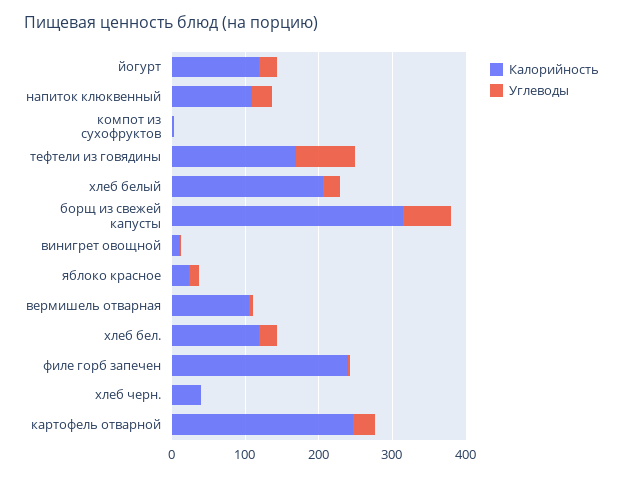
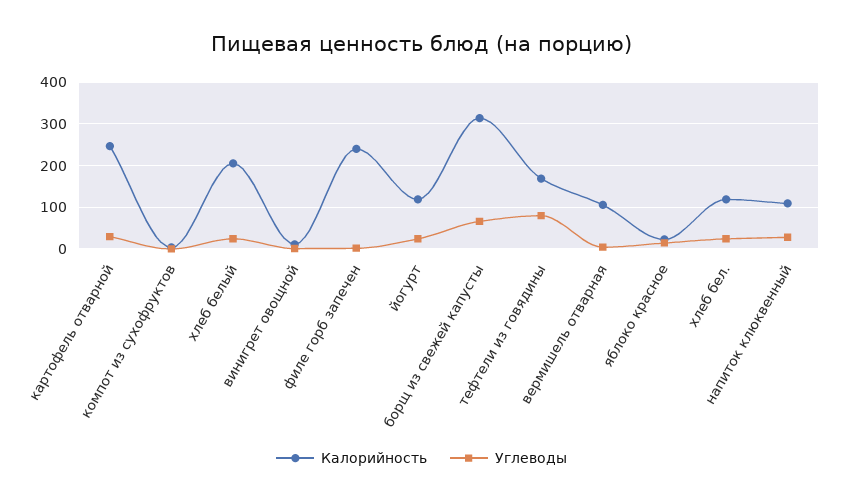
  {
    "Калорийность": {
      "йогурт": 120,
      "напиток клюквенный": 100,
      "компот из сухофруктов": 0,
      "тефтели из говядины": 160,
      "хлеб белый": 200,
      "борщ из свежей капусты": 320,
      "винигрет овощной": 20,
      "яблоко красное": 20,
      "вермишель отварная": 100,
      "хлеб бел.": 120,
      "филе горб запечен": 240,
-     "хлеб черн.": 40,
      "картофель отварной": 240
    },
    "Углеводы": {
      "йогурт": 20,
      "напиток клюквенный": 20,
      "компот из сухофруктов": 0,
      "тефтели из говядины": 80,
      "хлеб белый": 20,
      "борщ из свежей капусты": 60,
      "винигрет овощной": 0,
      "яблоко красное": 20,
      "вермишель отварная": 0,
      "хлеб бел.": 20,
      "филе горб запечен": 0,
-     "хлеб черн.": 0,
      "картофель отварной": 20
    }
  }

